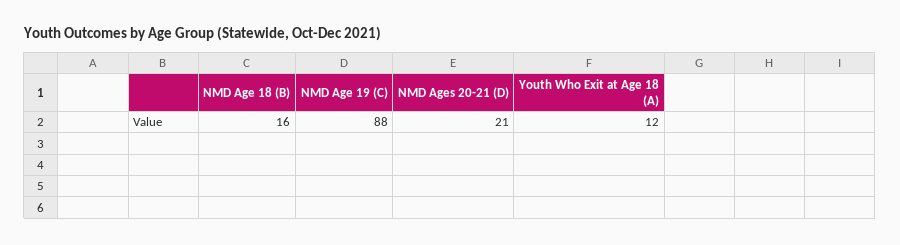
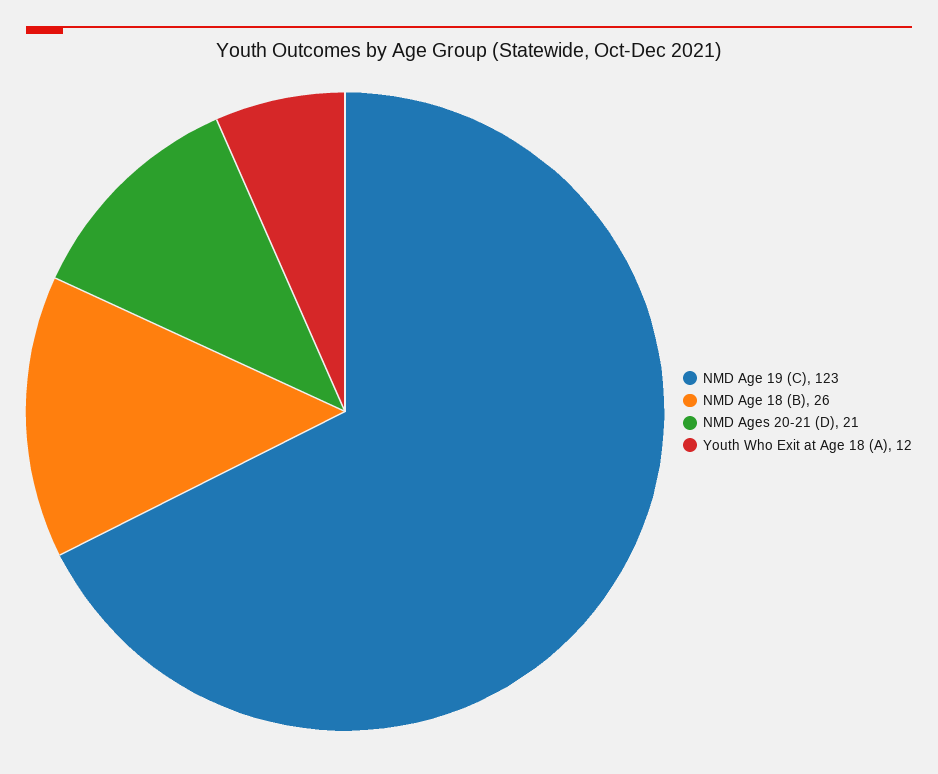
  {
-   "NMD Age 18 (B)": 16,
+   "NMD Age 18 (B)": 26,
-   "NMD Age 19 (C)": 88,
+   "NMD Age 19 (C)": 123,
    "NMD Ages 20-21 (D)": 21,
    "Youth Who Exit at Age 18 (A)": 12
  }

